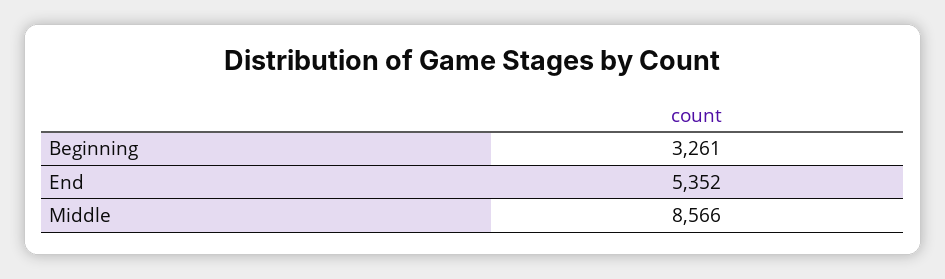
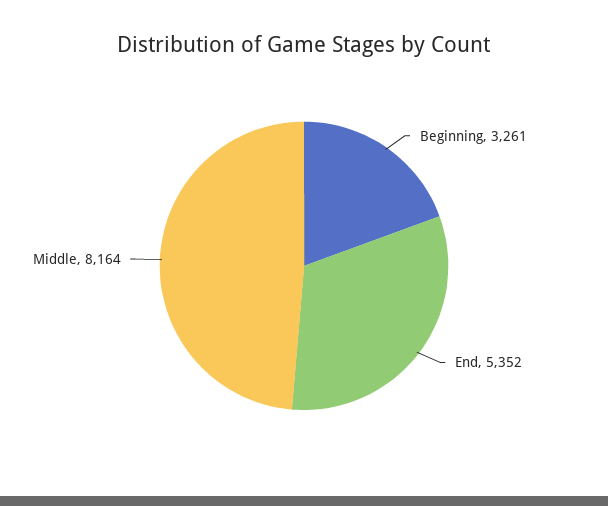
  {
    "Beginning": 3261,
    "End": 5352,
-   "Middle": 8566
+   "Middle": 8164
  }

